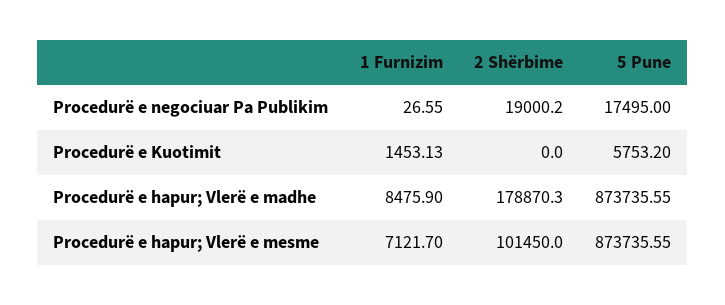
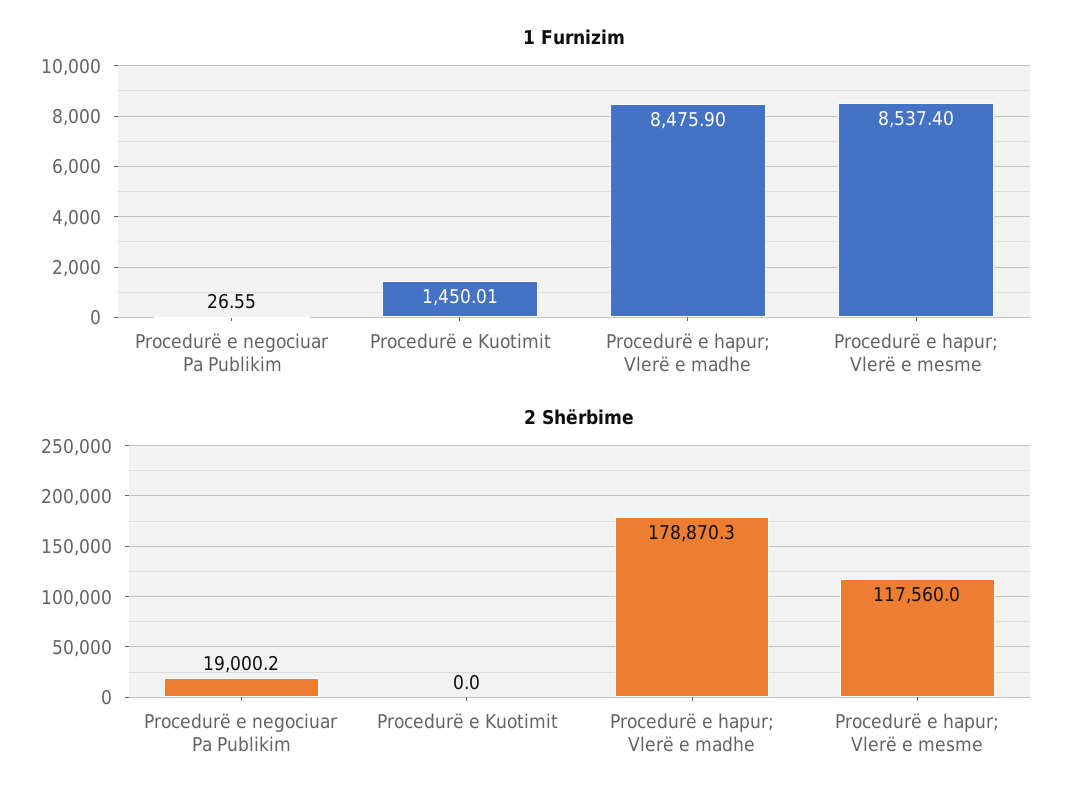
  {
    "1 Furnizim": {
      "Procedurë e negociuar Pa Publikim": 26.55,
-     "Procedurë e Kuotimit": 1453.13,
+     "Procedurë e Kuotimit": 1450.01,
      "Procedurë e hapur; Vlerë e madhe": 8475.9,
-     "Procedurë e hapur; Vlerë e mesme": 7121.7
+     "Procedurë e hapur; Vlerë e mesme": 8537.4
    },
    "2 Shërbime": {
      "Procedurë e negociuar Pa Publikim": 19000.2,
      "Procedurë e Kuotimit": 0,
      "Procedurë e hapur; Vlerë e madhe": 178870.3,
-     "Procedurë e hapur; Vlerë e mesme": 101450
+     "Procedurë e hapur; Vlerë e mesme": 117560
-   },
+   }
-   "5 Pune": {
-     "Procedurë e negociuar Pa Publikim": 17495,
-     "Procedurë e Kuotimit": 5753.2,
-     "Procedurë e hapur; Vlerë e madhe": 873735.55,
-     "Procedurë e hapur; Vlerë e mesme": 873735.55
-   }
  }

